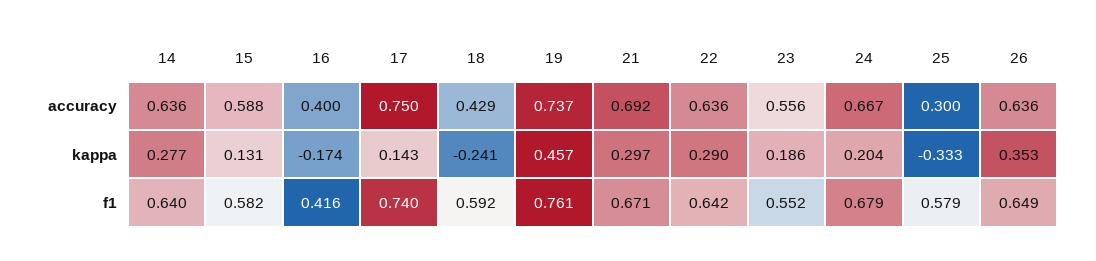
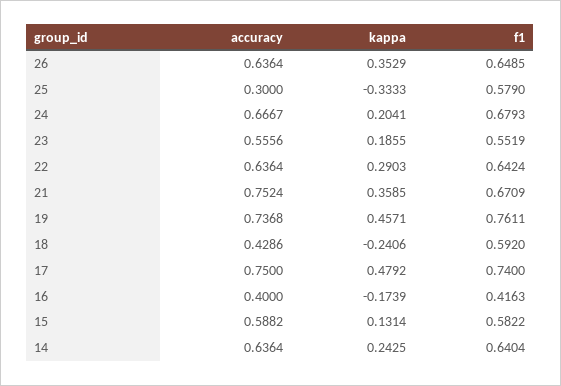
  {
    "14": {
      "accuracy": 0.6364,
-     "kappa": 0.277,
+     "kappa": 0.2425,
      "f1": 0.6404
    },
    "15": {
      "accuracy": 0.5882,
      "kappa": 0.1314,
      "f1": 0.5822
    },
    "16": {
      "accuracy": 0.4,
      "kappa": -0.1739,
      "f1": 0.4163
    },
    "17": {
      "accuracy": 0.75,
-     "kappa": 0.143,
+     "kappa": 0.4792,
      "f1": 0.74
    },
    "18": {
      "accuracy": 0.4286,
      "kappa": -0.2406,
      "f1": 0.592
    },
    "19": {
      "accuracy": 0.7368,
      "kappa": 0.4571,
      "f1": 0.7611
    },
    "21": {
-     "accuracy": 0.692,
+     "accuracy": 0.7524,
-     "kappa": 0.297,
+     "kappa": 0.3585,
      "f1": 0.6709
    },
    "22": {
      "accuracy": 0.6364,
      "kappa": 0.2903,
      "f1": 0.6424
    },
    "23": {
      "accuracy": 0.5556,
      "kappa": 0.1855,
      "f1": 0.5519
    },
    "24": {
      "accuracy": 0.6667,
      "kappa": 0.2041,
      "f1": 0.6793
    },
    "25": {
      "accuracy": 0.3,
      "kappa": -0.3333,
      "f1": 0.579
    },
    "26": {
      "accuracy": 0.6364,
      "kappa": 0.3529,
      "f1": 0.6485
    }
  }

